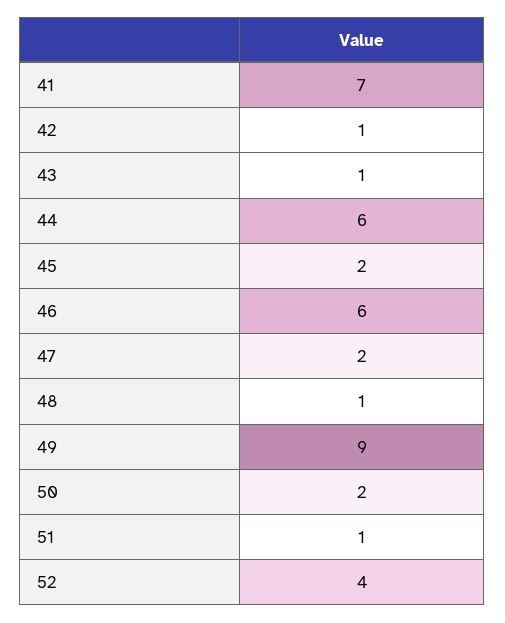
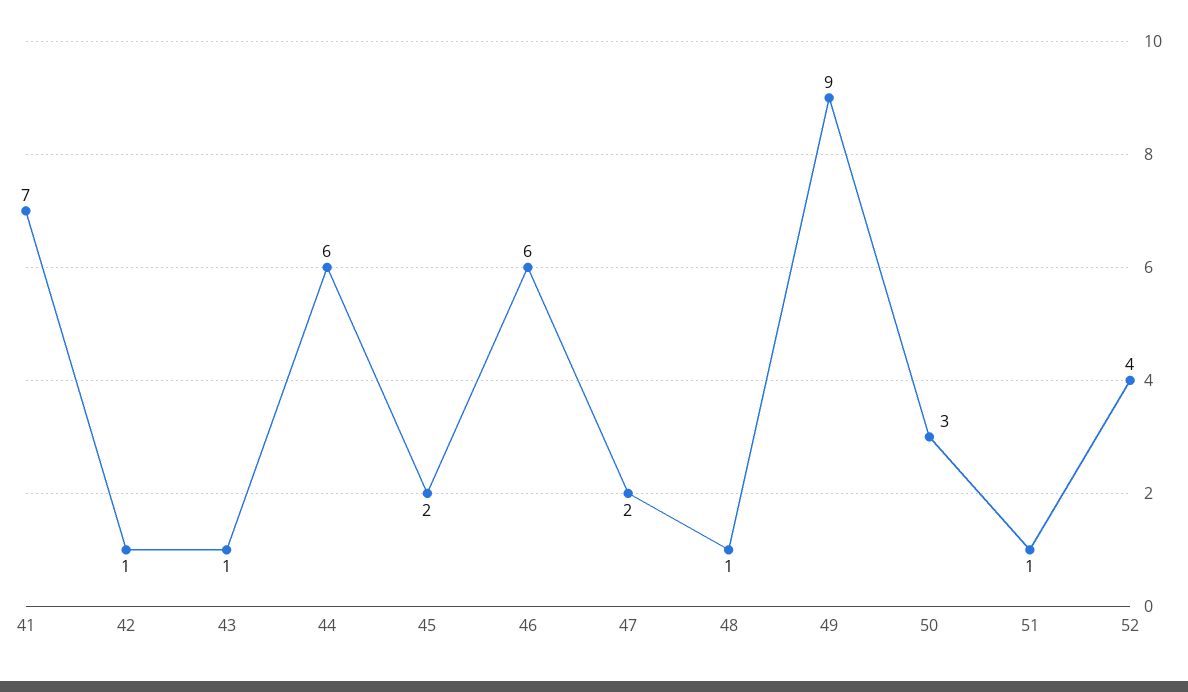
  {
    "41": 7,
    "42": 1,
    "43": 1,
    "44": 6,
    "45": 2,
    "46": 6,
    "47": 2,
    "48": 1,
    "49": 9,
-   "50": 2,
+   "50": 3,
    "51": 1,
    "52": 4
  }

